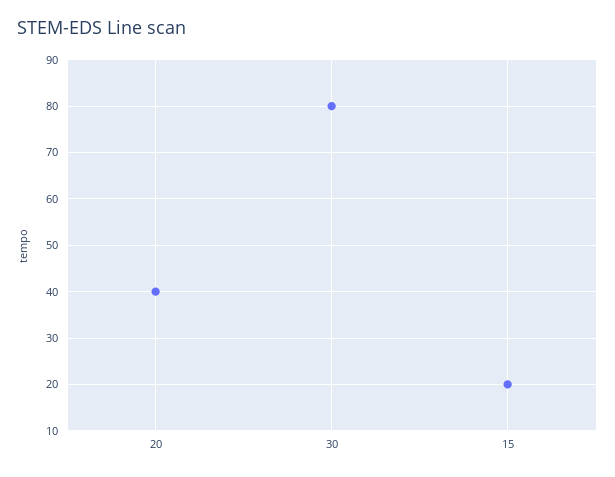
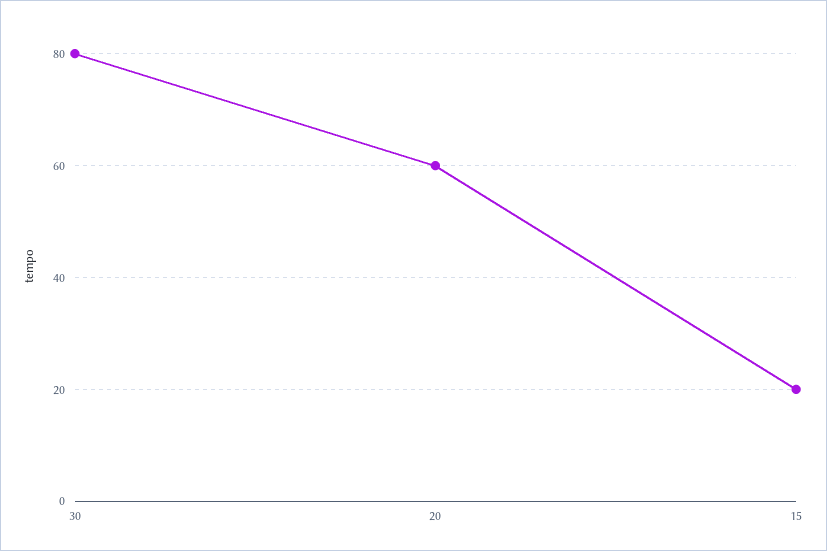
  {
-   "20": 40,
+   "20": 60,
    "30": 80,
    "15": 20
  }

